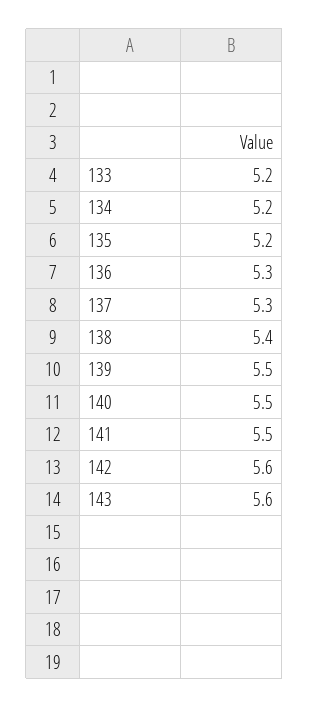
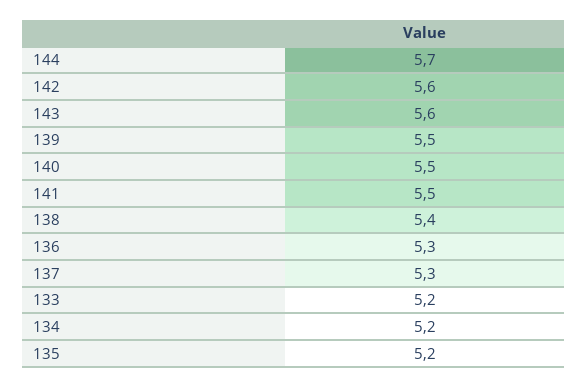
  {
    "133": 5.2,
    "134": 5.2,
    "135": 5.2,
    "136": 5.3,
    "137": 5.3,
    "138": 5.4,
    "139": 5.5,
    "140": 5.5,
    "141": 5.5,
    "142": 5.6,
-   "143": 5.6
+   "143": 5.6,
+   "144": 5.7
  }

